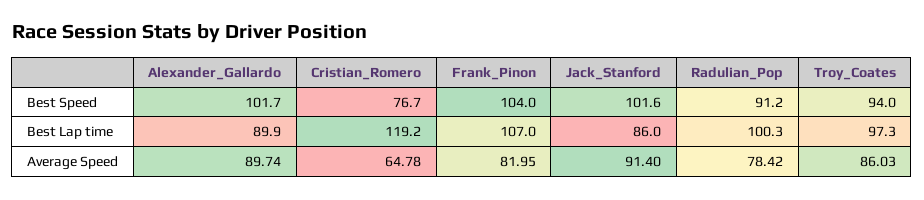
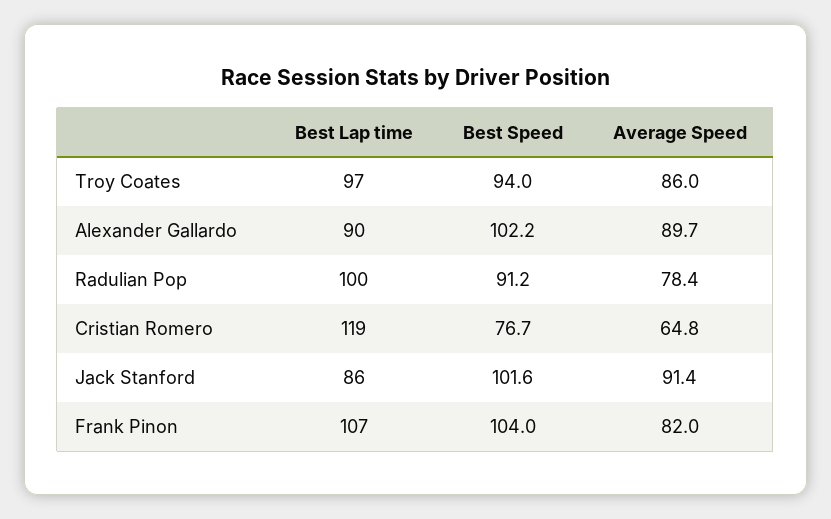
  {
    "Alexander_Gallardo": {
-     "Best Speed": 101.7,
+     "Best Speed": 102.2,
      "Best Lap time": 89.9,
      "Average Speed": 89.74
    },
    "Cristian_Romero": {
      "Best Speed": 76.7,
      "Best Lap time": 119.2,
      "Average Speed": 64.78
    },
    "Frank_Pinon": {
      "Best Speed": 104,
      "Best Lap time": 107,
      "Average Speed": 81.95
    },
    "Jack_Stanford": {
      "Best Speed": 101.6,
      "Best Lap time": 86,
      "Average Speed": 91.4
    },
    "Radulian_Pop": {
      "Best Speed": 91.2,
      "Best Lap time": 100.3,
      "Average Speed": 78.42
    },
    "Troy_Coates": {
      "Best Speed": 94,
      "Best Lap time": 97.3,
      "Average Speed": 86.03
    }
  }

